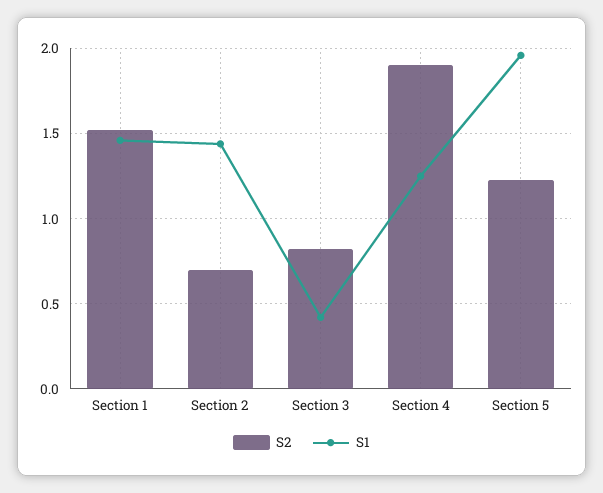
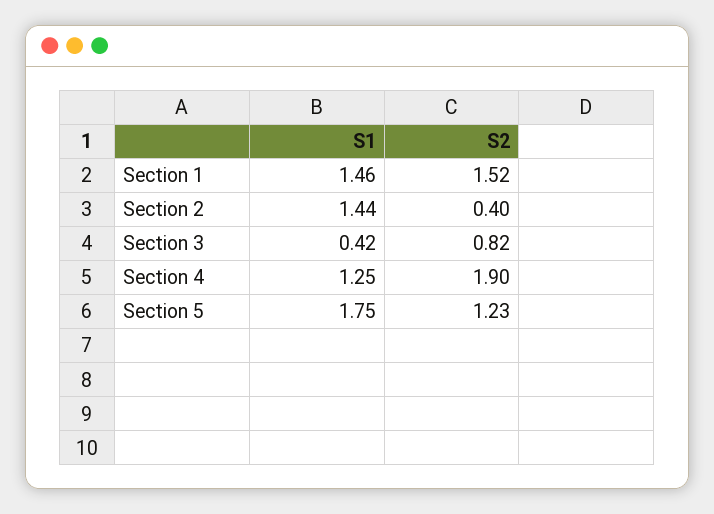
  {
    "S2": {
      "Section 1": 1.52,
-     "Section 2": 0.7,
+     "Section 2": 0.4,
      "Section 3": 0.82,
      "Section 4": 1.9,
      "Section 5": 1.23
    },
    "S1": {
      "Section 1": 1.46,
      "Section 2": 1.44,
      "Section 3": 0.42,
      "Section 4": 1.25,
-     "Section 5": 1.95
+     "Section 5": 1.75
    }
  }

